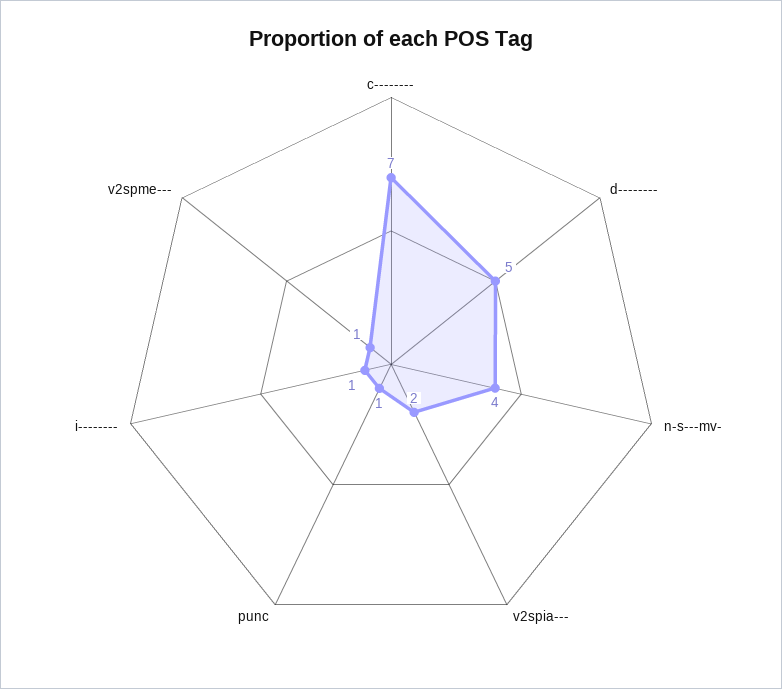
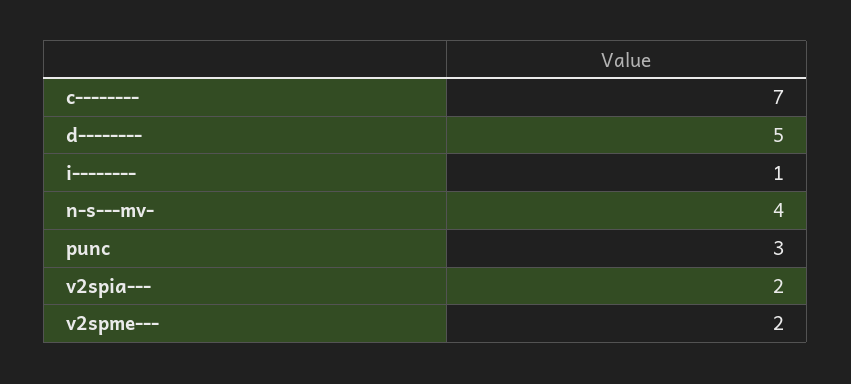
  {
    "c--------": 7,
    "d--------": 5,
    "n-s---mv-": 4,
    "v2spia---": 2,
-   "punc": 1,
+   "punc": 3,
    "i--------": 1,
-   "v2spme---": 1
+   "v2spme---": 2
  }

